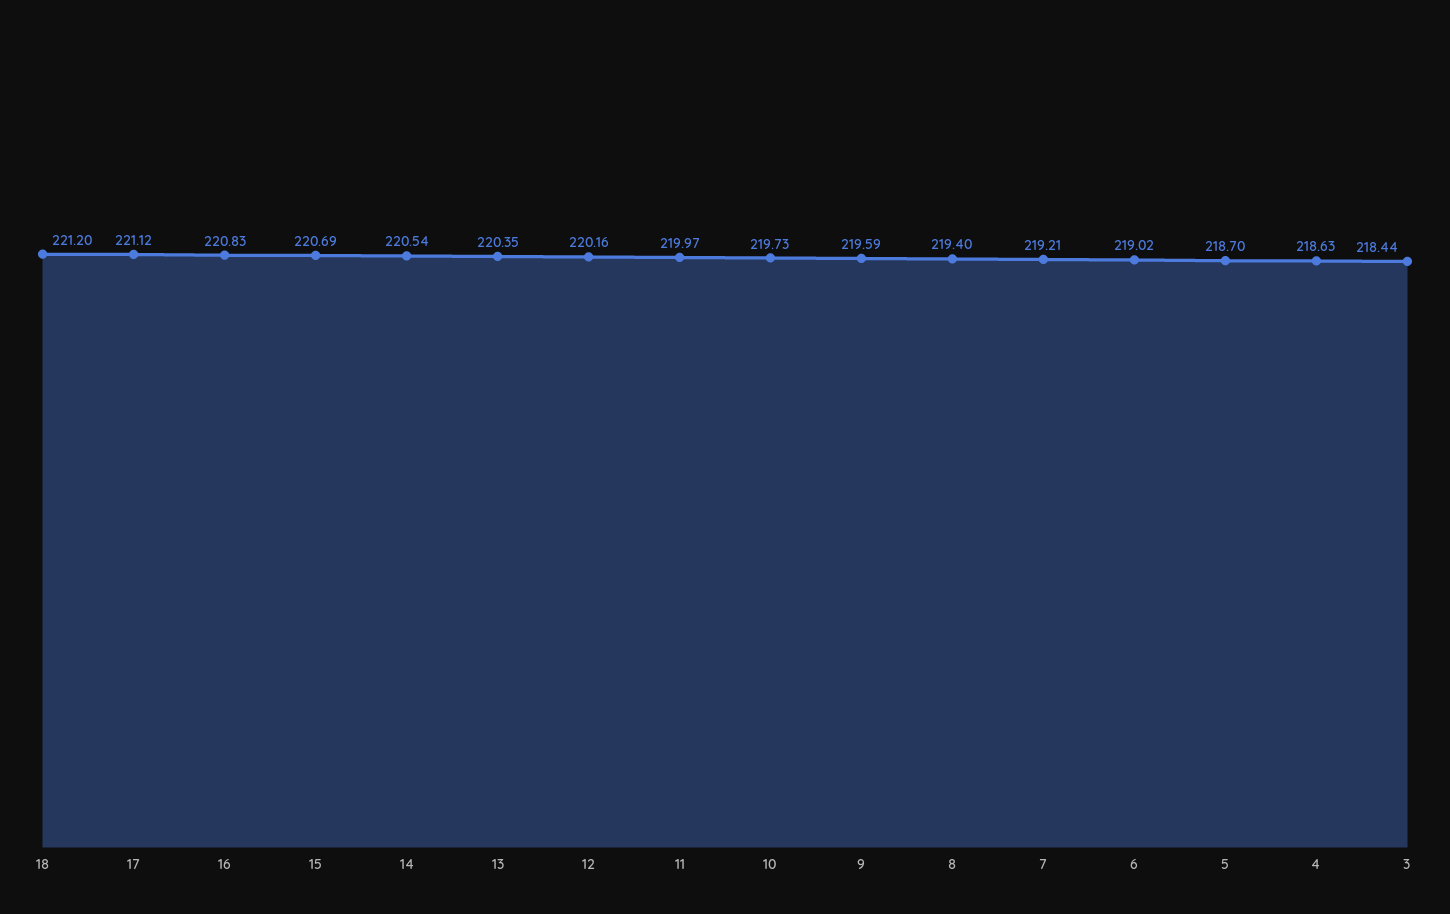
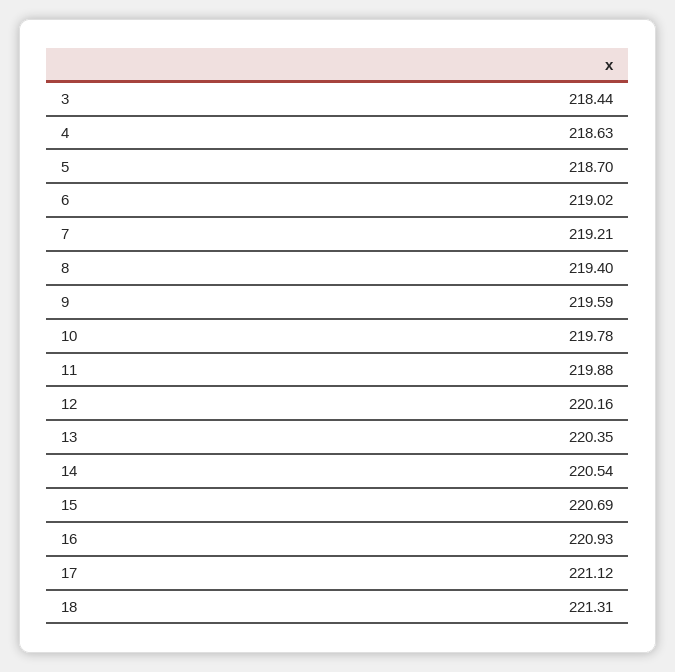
  {
-   "18": 221.2,
+   "18": 221.31,
    "17": 221.12,
-   "16": 220.83,
+   "16": 220.93,
    "15": 220.69,
    "14": 220.54,
    "13": 220.35,
    "12": 220.16,
-   "11": 219.97,
+   "11": 219.88,
-   "10": 219.73,
+   "10": 219.78,
    "9": 219.59,
    "8": 219.4,
    "7": 219.21,
    "6": 219.02,
    "5": 218.7,
    "4": 218.63,
    "3": 218.44
  }

